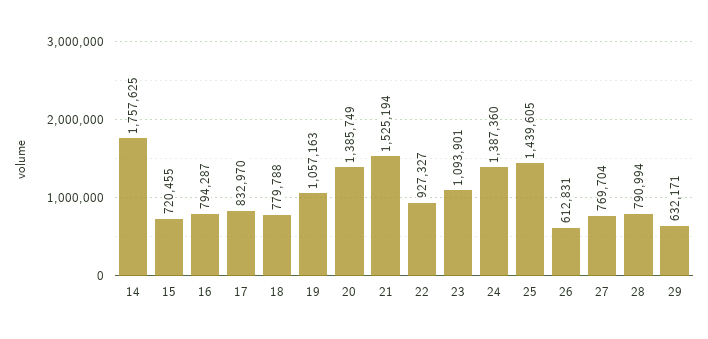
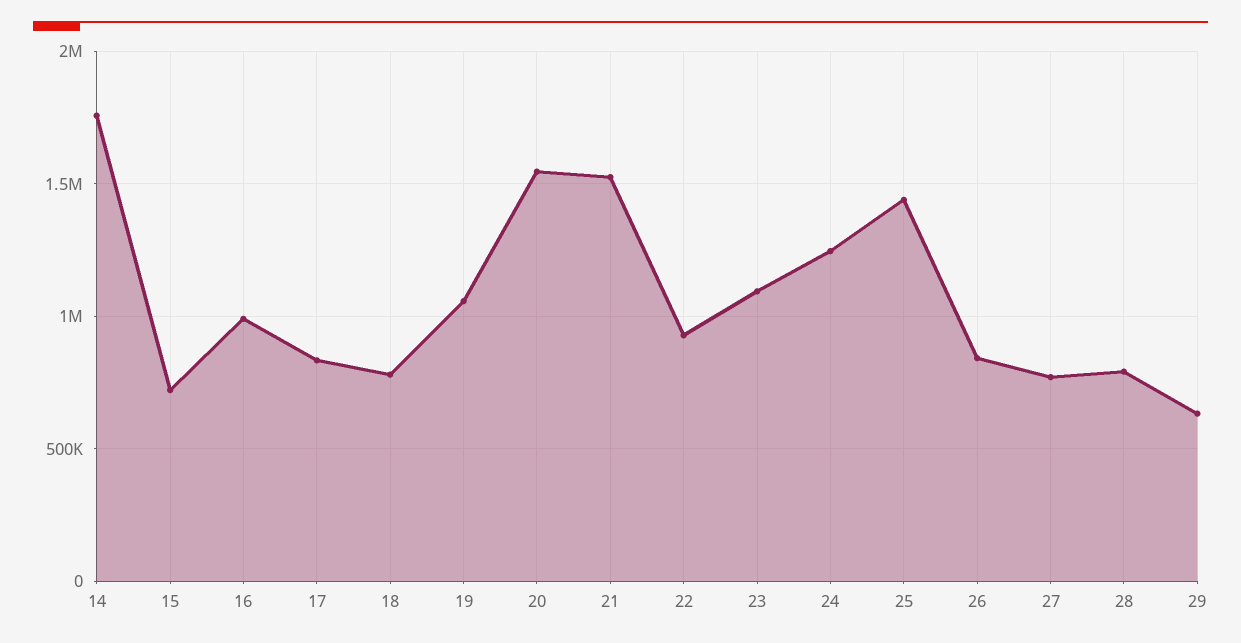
  {
    "14": 1757625,
    "15": 720455,
-   "16": 794287,
+   "16": 1000000,
    "17": 832970,
    "18": 779788,
    "19": 1057163,
-   "20": 1385749,
+   "20": 1550000,
    "21": 1525194,
    "22": 927327,
    "23": 1093901,
-   "24": 1387360,
+   "24": 1250000,
    "25": 1439605,
-   "26": 612831,
+   "26": 850000,
    "27": 769704,
    "28": 790994,
    "29": 632171
  }

